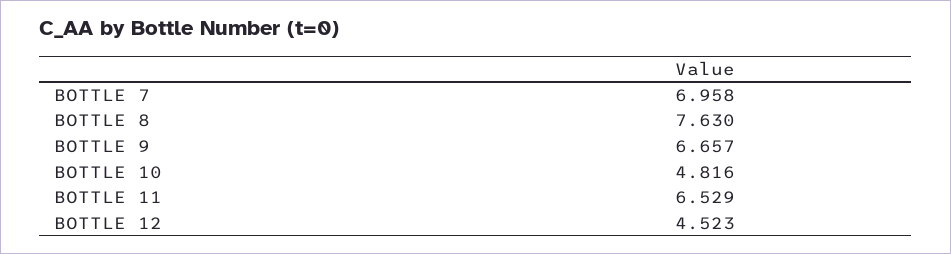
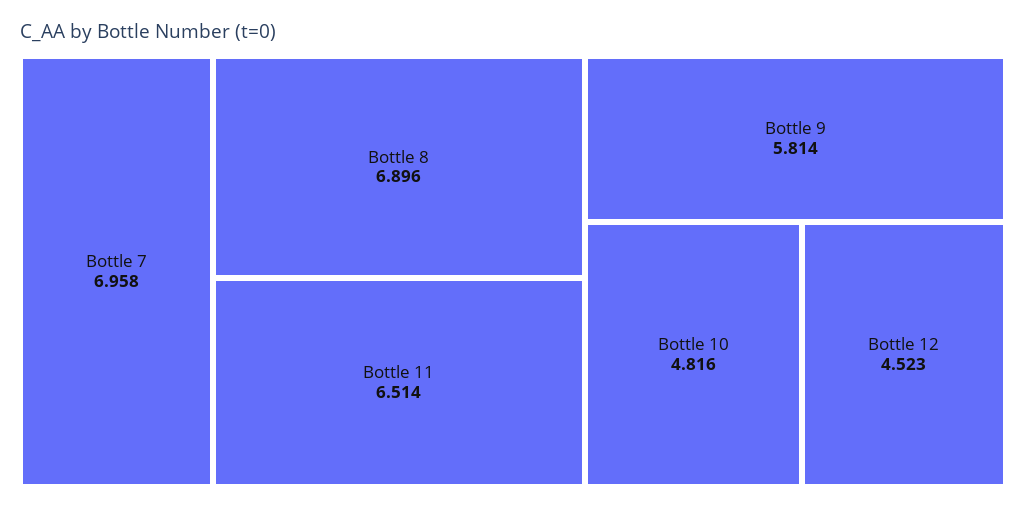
  {
    "BOTTLE 7": 6.958,
-   "BOTTLE 8": 7.63,
+   "BOTTLE 8": 6.896,
-   "BOTTLE 9": 6.657,
+   "BOTTLE 9": 5.814,
    "BOTTLE 10": 4.816,
-   "BOTTLE 11": 6.529,
+   "BOTTLE 11": 6.514,
    "BOTTLE 12": 4.523
  }

